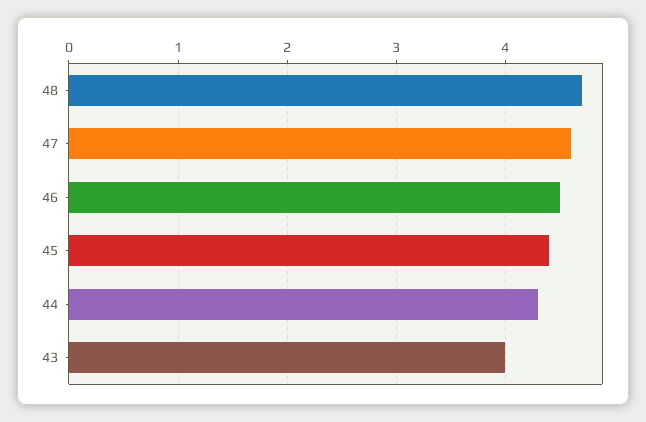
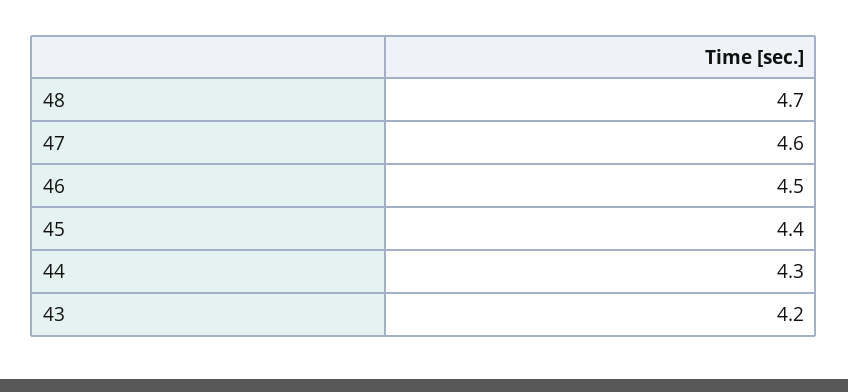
  {
    "48": 4.7,
    "47": 4.6,
    "46": 4.5,
    "45": 4.4,
    "44": 4.3,
-   "43": 4
+   "43": 4.2
  }

